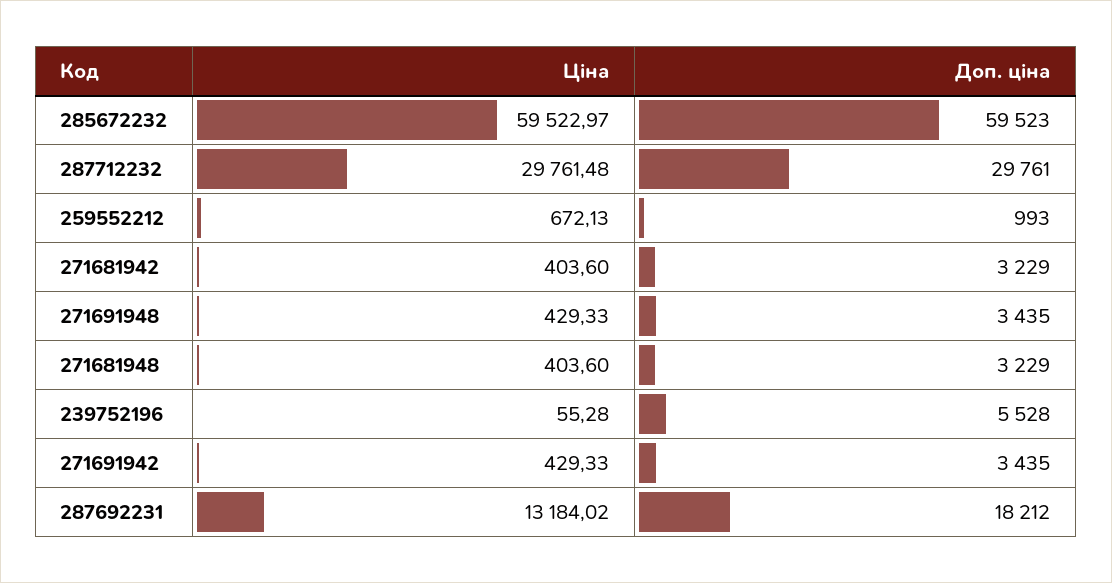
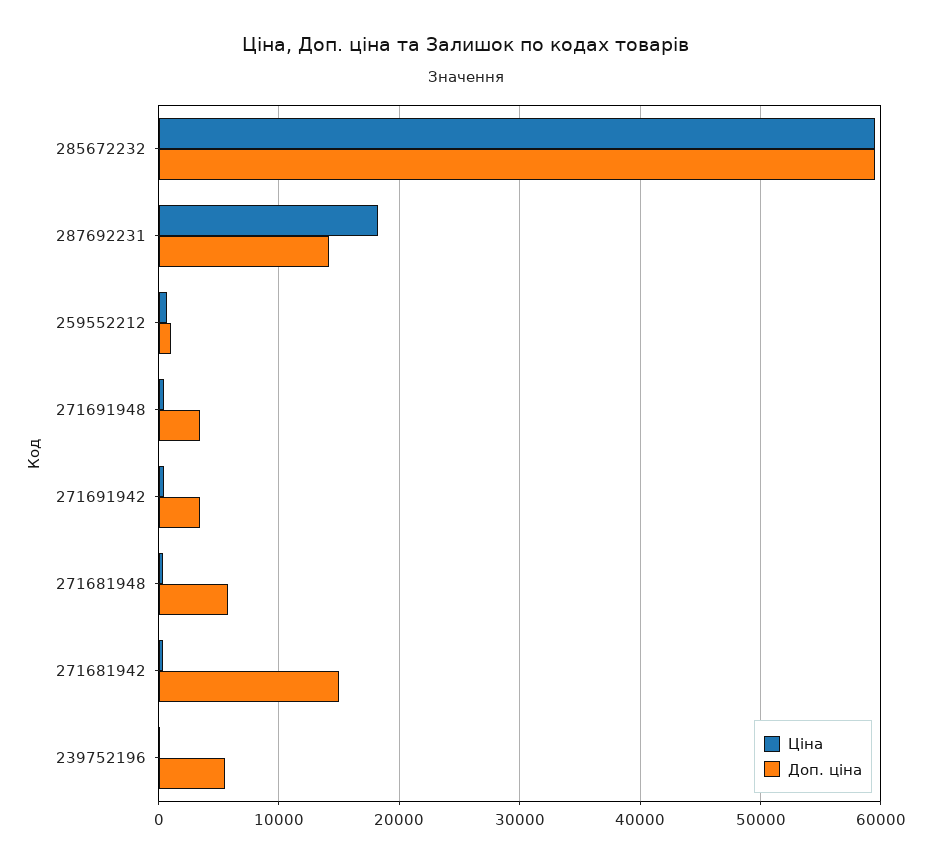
  {
    "Ціна": {
      "285672232": 59522.97,
-     "287712232": 29761.48,
      "259552212": 672.13,
      "271681942": 403.6,
      "271691948": 429.33,
      "271681948": 403.6,
      "239752196": 55.28,
      "271691942": 429.33,
-     "287692231": 13184.02
+     "287692231": 18000
    },
    "Доп. ціна": {
      "285672232": 59523,
-     "287712232": 29761,
      "259552212": 993,
-     "271681942": 3229,
+     "271681942": 15000,
      "271691948": 3435,
-     "271681948": 3229,
+     "271681948": 6000,
      "239752196": 5528,
      "271691942": 3435,
-     "287692231": 18212
+     "287692231": 14000
    }
  }

